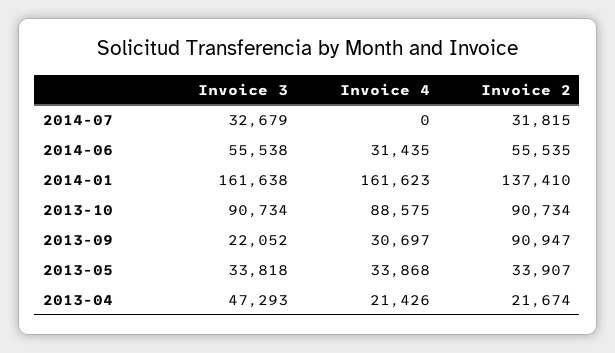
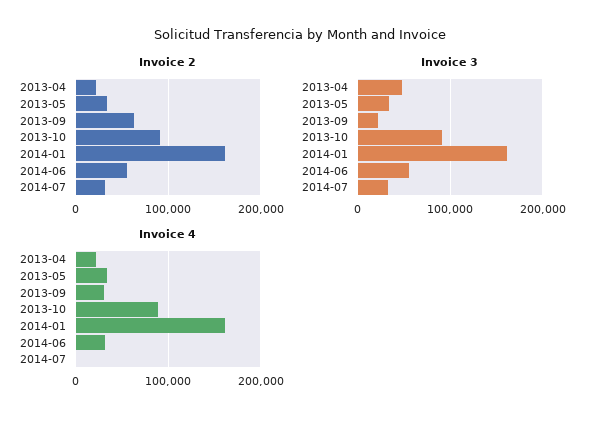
  {
    "Invoice 3": {
      "2014-07": 32679,
      "2014-06": 55538,
      "2014-01": 161638,
      "2013-10": 90734,
      "2013-09": 22052,
      "2013-05": 33818,
      "2013-04": 47293
    },
    "Invoice 4": {
      "2014-07": 0,
      "2014-06": 31435,
      "2014-01": 161623,
      "2013-10": 88575,
      "2013-09": 30697,
      "2013-05": 33868,
      "2013-04": 21426
    },
    "Invoice 2": {
      "2014-07": 31815,
      "2014-06": 55535,
-     "2014-01": 137410,
+     "2014-01": 160000,
      "2013-10": 90734,
-     "2013-09": 90947,
+     "2013-09": 60000,
      "2013-05": 33907,
      "2013-04": 21674
    }
  }

